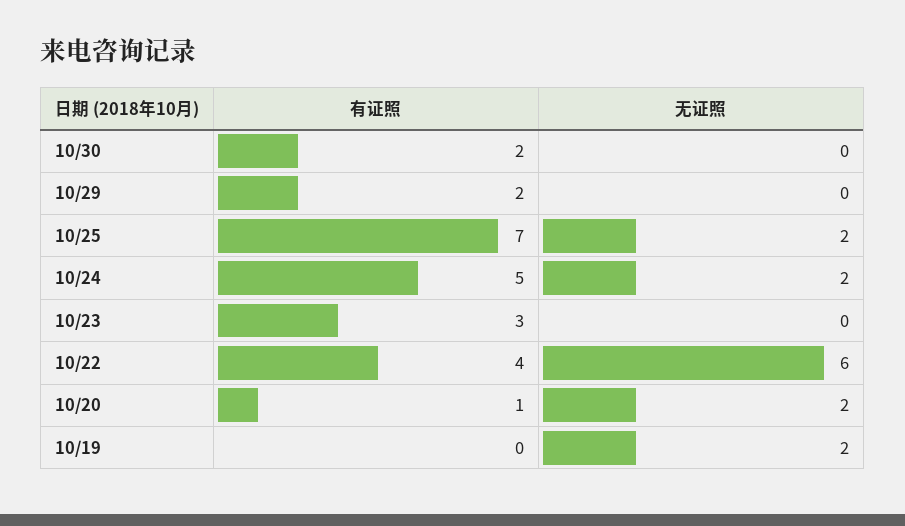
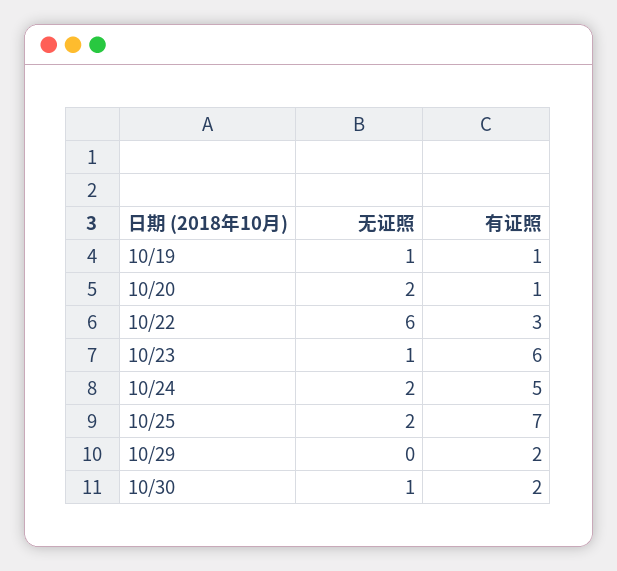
  {
    "有证照": {
      "10/30": 2,
      "10/29": 2,
      "10/25": 7,
      "10/24": 5,
-     "10/23": 3,
+     "10/23": 6,
-     "10/22": 4,
+     "10/22": 3,
      "10/20": 1,
-     "10/19": 0
+     "10/19": 1
    },
    "无证照": {
-     "10/30": 0,
+     "10/30": 1,
      "10/29": 0,
      "10/25": 2,
      "10/24": 2,
-     "10/23": 0,
+     "10/23": 1,
      "10/22": 6,
      "10/20": 2,
-     "10/19": 2
+     "10/19": 1
    }
  }

